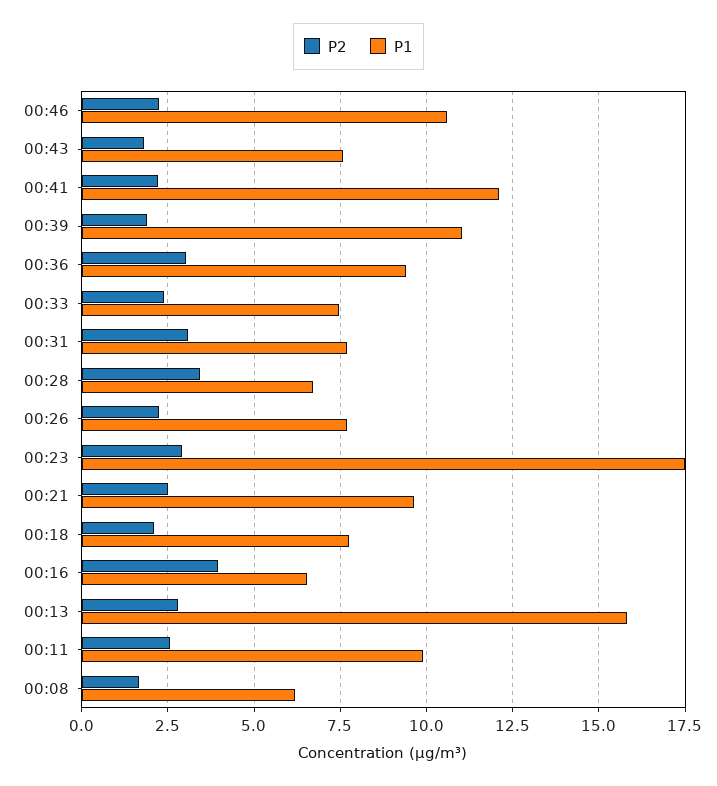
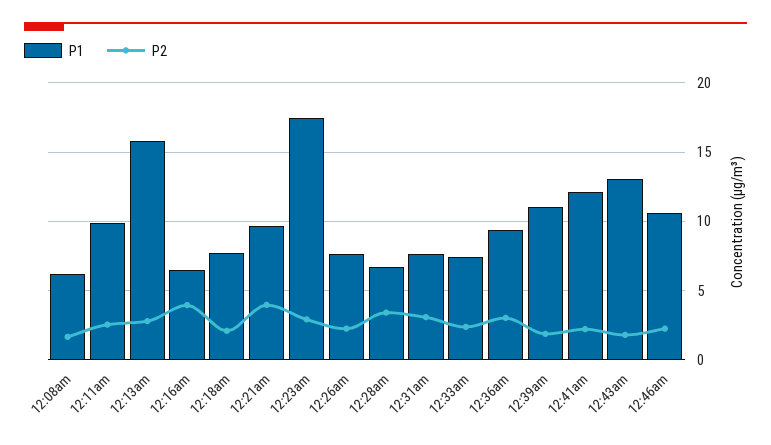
  {
    "P2": {
      "00:46": 2.25,
      "00:43": 1.75,
      "00:41": 2.25,
      "00:39": 2,
      "00:36": 3,
      "00:33": 2.5,
      "00:31": 3,
      "00:28": 3.5,
      "00:26": 2.25,
      "00:23": 3,
-     "00:21": 2.5,
+     "00:21": 4,
      "00:18": 2,
      "00:16": 4,
      "00:13": 2.75,
      "00:11": 2.5,
      "00:08": 1.75
    },
    "P1": {
      "00:46": 10.5,
-     "00:43": 7.5,
+     "00:43": 13,
      "00:41": 12,
      "00:39": 11,
      "00:36": 9.5,
      "00:33": 7.5,
      "00:31": 7.75,
      "00:28": 6.75,
      "00:26": 7.75,
      "00:23": 17.5,
      "00:21": 9.75,
      "00:18": 7.75,
      "00:16": 6.5,
      "00:13": 15.75,
      "00:11": 10,
      "00:08": 6.25
    }
  }

